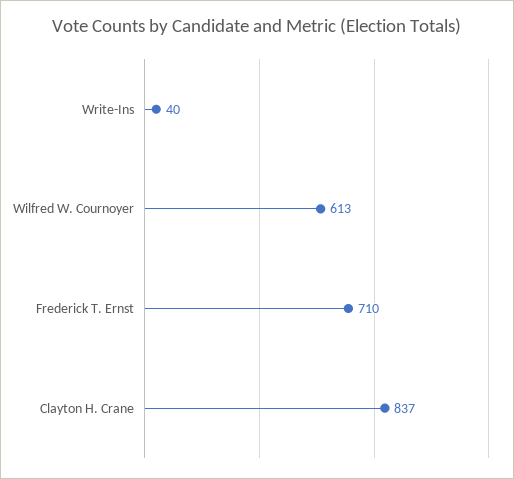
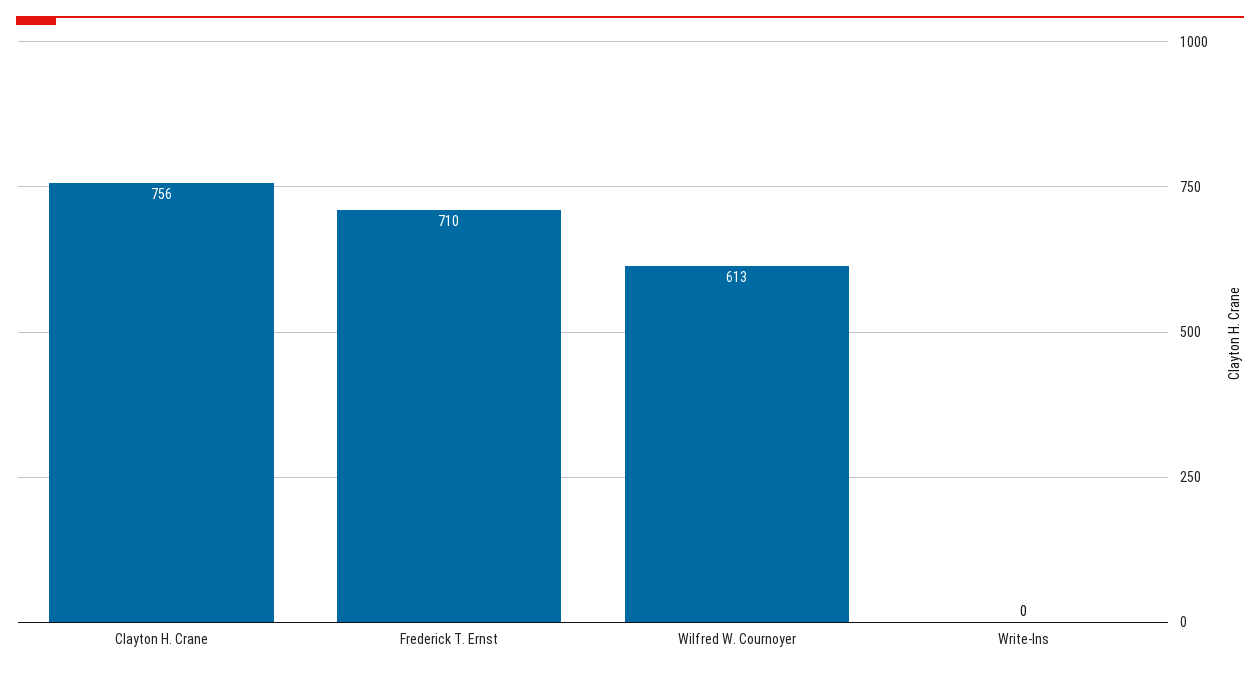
  {
-   "Write-Ins": 40,
+   "Write-Ins": 0,
    "Wilfred W. Cournoyer": 613,
    "Frederick T. Ernst": 710,
-   "Clayton H. Crane": 837
+   "Clayton H. Crane": 756
  }

